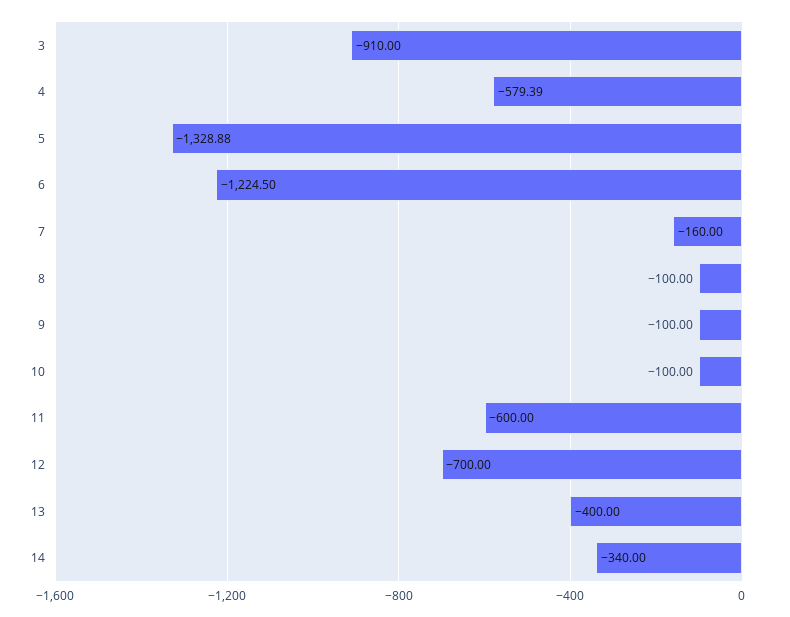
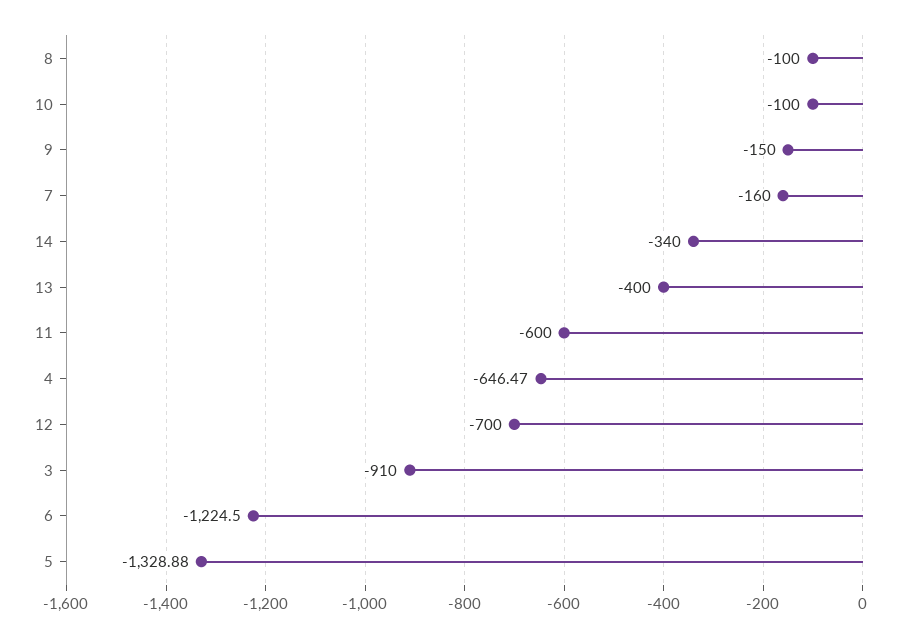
  {
    "3": -910,
-   "4": -579.39,
+   "4": -646.47,
    "5": -1328.88,
    "6": -1224.5,
    "7": -160,
    "8": -100,
-   "9": -100,
+   "9": -150,
    "10": -100,
    "11": -600,
    "12": -700,
    "13": -400,
    "14": -340
  }

